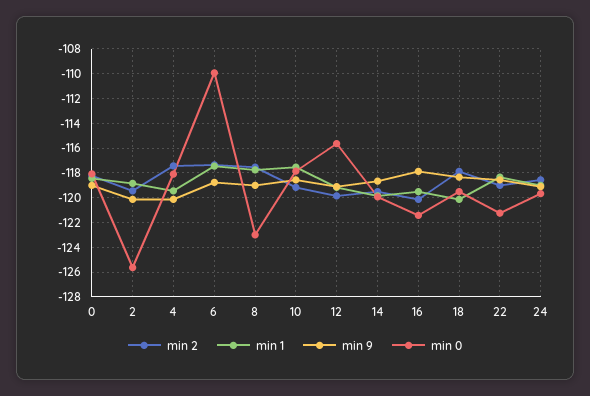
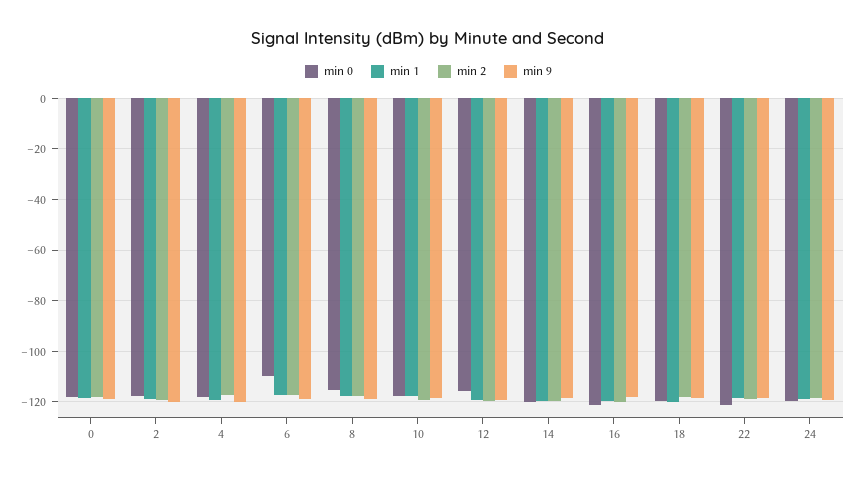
  {
    "min 2": {
      "0": -118,
      "2": -119.5,
      "4": -117.5,
      "6": -117.5,
      "8": -117.5,
      "10": -119,
      "12": -120,
      "14": -119.5,
      "16": -120,
      "18": -118,
      "22": -119,
      "24": -118.5
    },
    "min 1": {
      "0": -118.5,
      "2": -119,
      "4": -119.5,
      "6": -117.5,
      "8": -118,
      "10": -117.5,
      "12": -119,
      "14": -120,
      "16": -119.5,
      "18": -120,
      "22": -118.5,
      "24": -119
    },
    "min 9": {
      "0": -119,
      "2": -120,
      "4": -120,
      "6": -119,
      "8": -119,
      "10": -118.5,
      "12": -119,
      "14": -118.5,
      "16": -118,
      "18": -118.5,
      "22": -118.5,
      "24": -119
    },
    "min 0": {
      "0": -118,
-     "2": -125.5,
+     "2": -117.5,
      "4": -118,
      "6": -110,
-     "8": -123,
+     "8": -115,
      "10": -118,
      "12": -115.5,
      "14": -120,
      "16": -121.5,
      "18": -119.5,
      "22": -121.5,
      "24": -119.5
    }
  }

